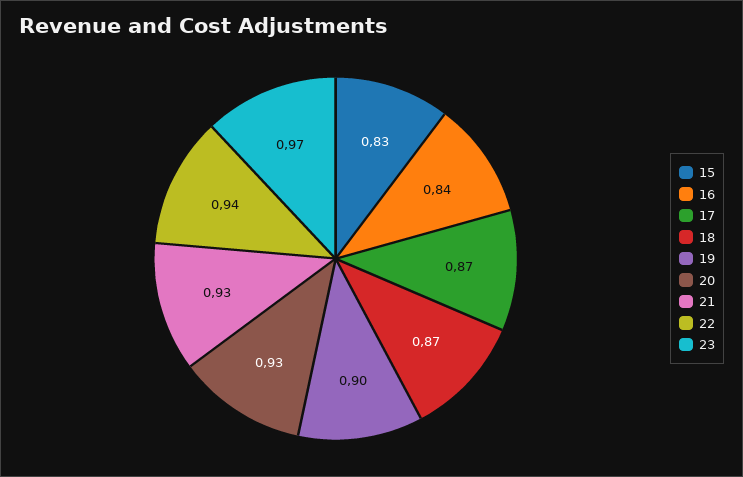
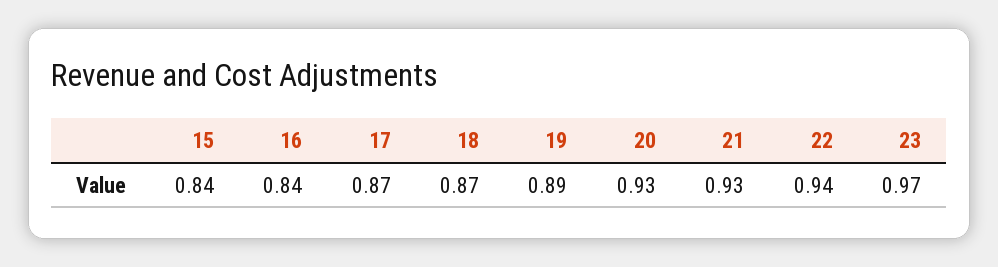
  {
-   "15": 0.83,
+   "15": 0.84,
    "16": 0.84,
    "17": 0.87,
    "18": 0.87,
-   "19": 0.9,
+   "19": 0.89,
    "20": 0.93,
    "21": 0.93,
    "22": 0.94,
    "23": 0.97
  }

